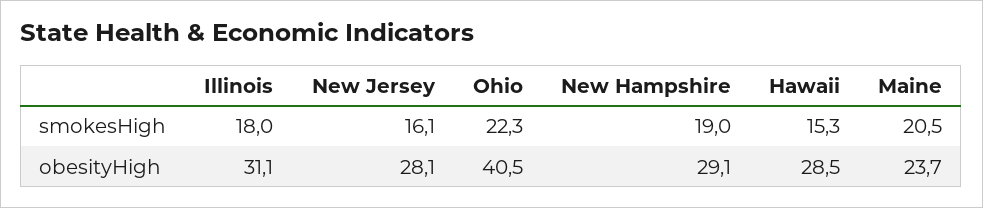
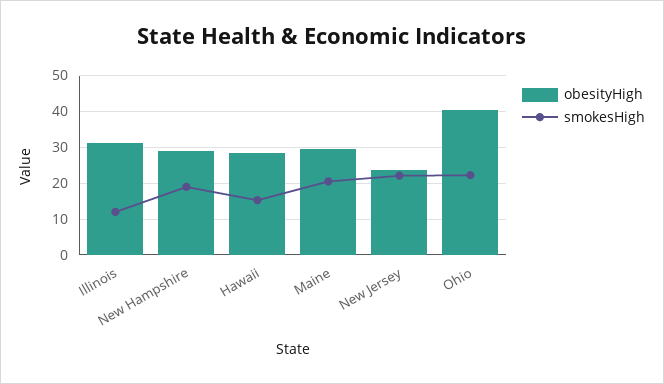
  {
    "smokesHigh": {
-     "Illinois": 18,
+     "Illinois": 12,
-     "New Jersey": 16.1,
+     "New Jersey": 22,
      "Ohio": 22.3,
      "New Hampshire": 19,
      "Hawaii": 15.3,
      "Maine": 20.5
    },
    "obesityHigh": {
      "Illinois": 31.1,
-     "New Jersey": 28.1,
+     "New Jersey": 24,
      "Ohio": 40.5,
      "New Hampshire": 29.1,
      "Hawaii": 28.5,
-     "Maine": 23.7
+     "Maine": 30
    }
  }

